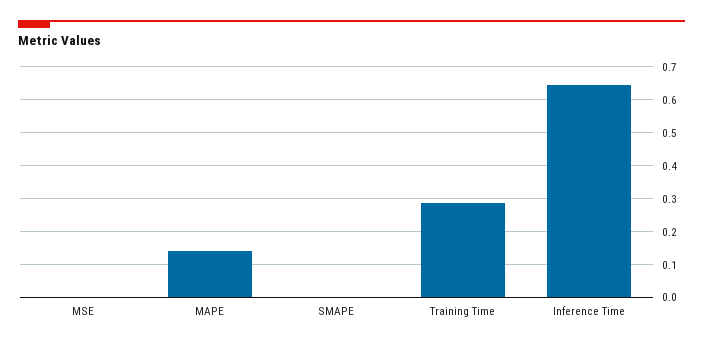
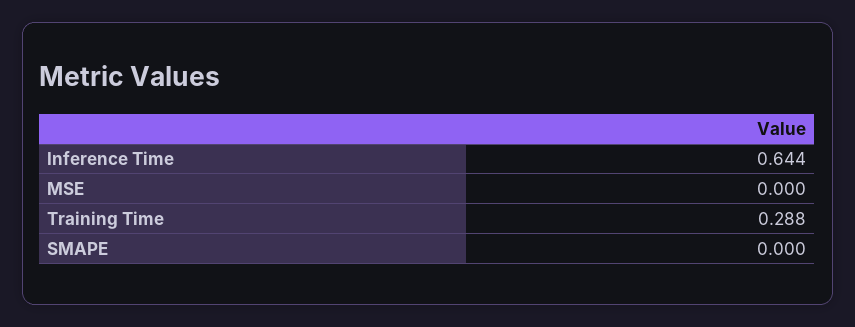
  {
    "MSE": 0,
-   "MAPE": 0.14,
    "SMAPE": 0,
    "Training Time": 0.288,
    "Inference Time": 0.644
  }

